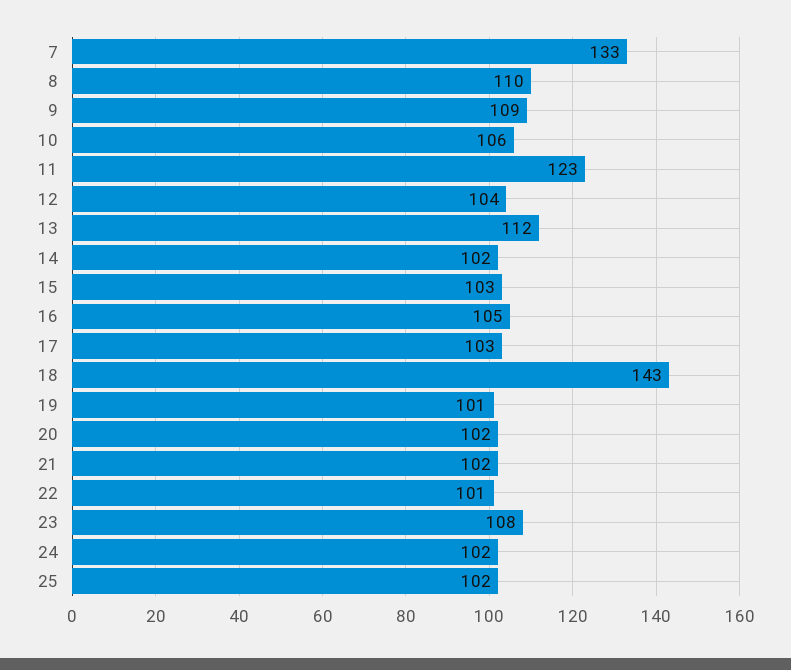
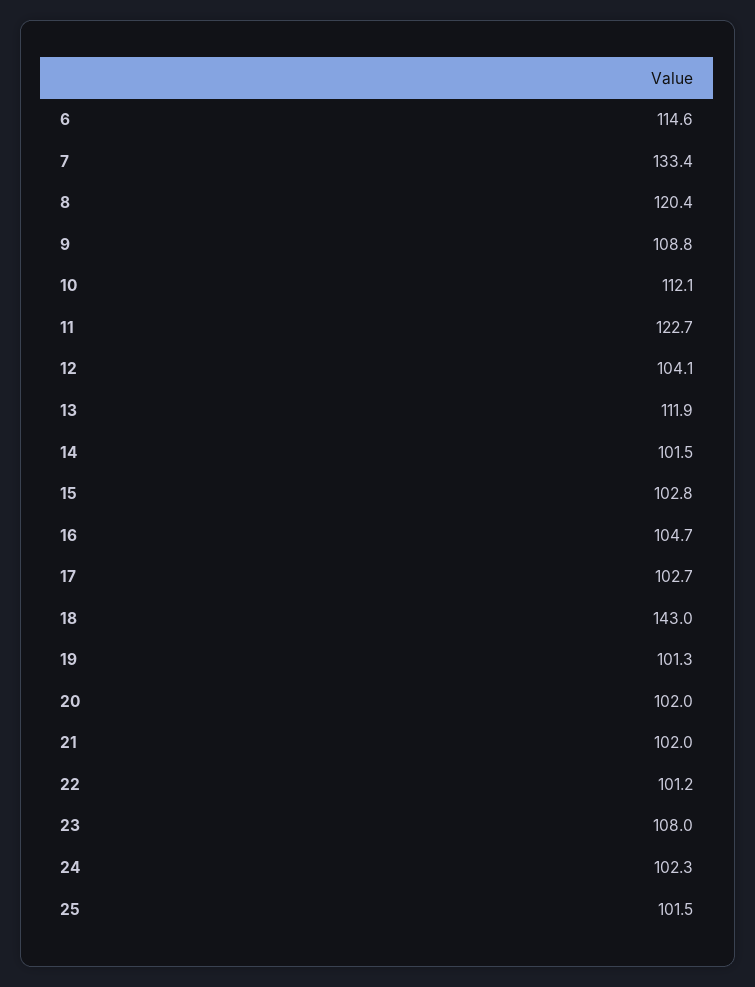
  {
    "7": 133.4,
-   "8": 110,
+   "8": 120.4,
    "9": 108.8,
-   "10": 106,
+   "10": 112.1,
    "11": 122.7,
    "12": 104.1,
    "13": 111.9,
    "14": 101.5,
    "15": 102.8,
    "16": 104.7,
    "17": 102.7,
    "18": 143,
    "19": 101.3,
    "20": 102,
    "21": 102,
    "22": 101.2,
    "23": 108,
    "24": 102.3,
-   "25": 101.5
+   "25": 101.5,
+   "6": 114.6
  }

